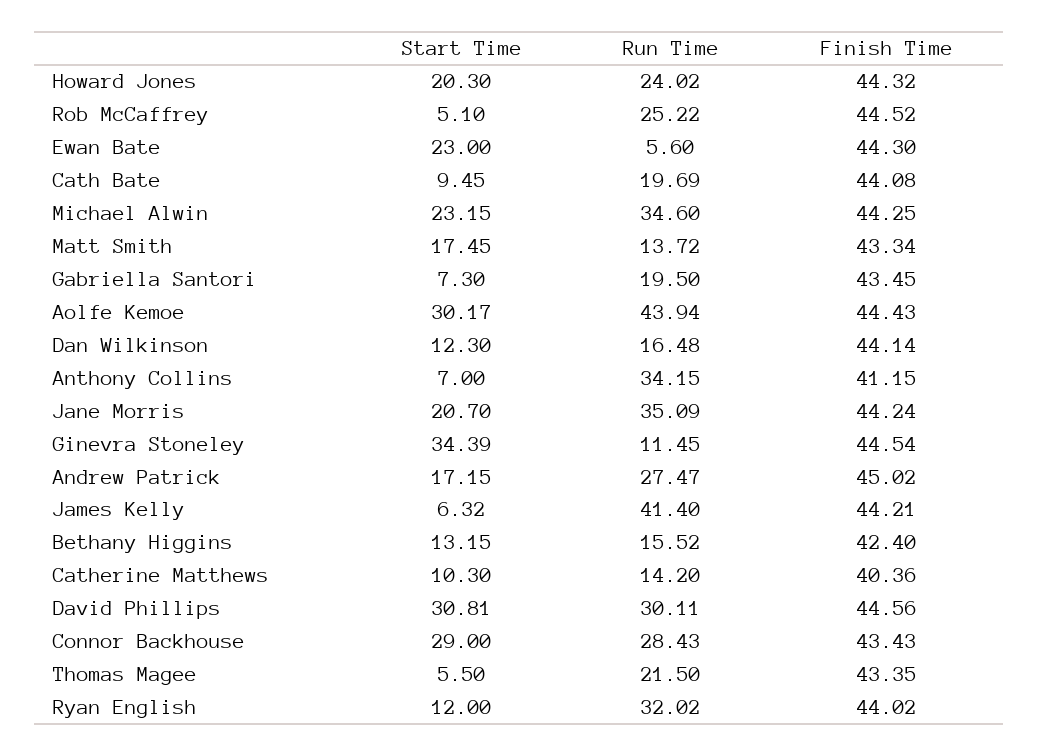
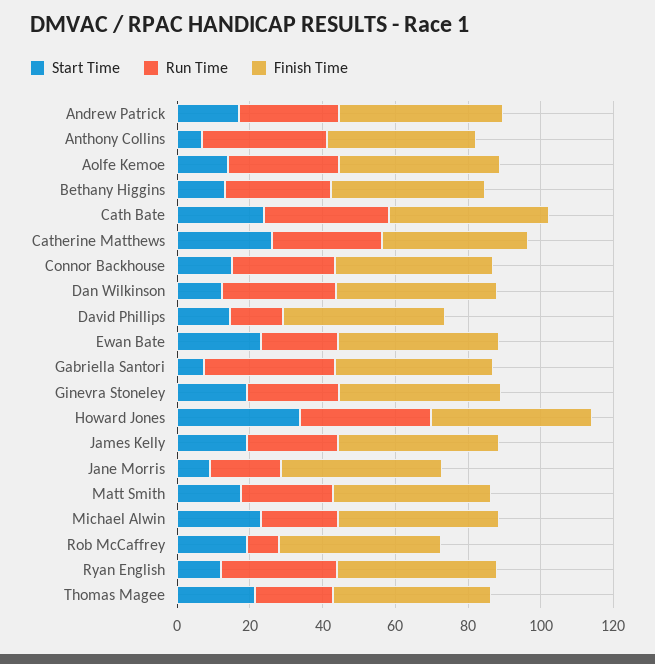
  {
    "Start Time": {
-     "Howard Jones": 20.3,
+     "Howard Jones": 35,
-     "Rob McCaffrey": 5.1,
+     "Rob McCaffrey": 20,
      "Ewan Bate": 23,
-     "Cath Bate": 9.45,
+     "Cath Bate": 25,
      "Michael Alwin": 23.15,
      "Matt Smith": 17.45,
      "Gabriella Santori": 7.3,
-     "Aolfe Kemoe": 30.17,
+     "Aolfe Kemoe": 15,
      "Dan Wilkinson": 12.3,
      "Anthony Collins": 7,
-     "Jane Morris": 20.7,
+     "Jane Morris": 10,
-     "Ginevra Stoneley": 34.39,
+     "Ginevra Stoneley": 20,
      "Andrew Patrick": 17.15,
-     "James Kelly": 6.32,
+     "James Kelly": 20,
      "Bethany Higgins": 13.15,
-     "Catherine Matthews": 10.3,
+     "Catherine Matthews": 25,
-     "David Phillips": 30.81,
+     "David Phillips": 15,
-     "Connor Backhouse": 29,
+     "Connor Backhouse": 15,
-     "Thomas Magee": 5.5,
+     "Thomas Magee": 20,
      "Ryan English": 12
    },
    "Run Time": {
-     "Howard Jones": 24.02,
+     "Howard Jones": 35,
-     "Rob McCaffrey": 25.22,
+     "Rob McCaffrey": 10,
-     "Ewan Bate": 5.6,
+     "Ewan Bate": 20,
-     "Cath Bate": 19.69,
+     "Cath Bate": 35,
-     "Michael Alwin": 34.6,
+     "Michael Alwin": 20,
-     "Matt Smith": 13.72,
+     "Matt Smith": 25,
-     "Gabriella Santori": 19.5,
+     "Gabriella Santori": 35,
-     "Aolfe Kemoe": 43.94,
+     "Aolfe Kemoe": 30,
-     "Dan Wilkinson": 16.48,
+     "Dan Wilkinson": 30,
      "Anthony Collins": 34.15,
-     "Jane Morris": 35.09,
+     "Jane Morris": 20,
-     "Ginevra Stoneley": 11.45,
+     "Ginevra Stoneley": 25,
      "Andrew Patrick": 27.47,
-     "James Kelly": 41.4,
+     "James Kelly": 25,
-     "Bethany Higgins": 15.52,
+     "Bethany Higgins": 30,
-     "Catherine Matthews": 14.2,
+     "Catherine Matthews": 30,
-     "David Phillips": 30.11,
+     "David Phillips": 15,
      "Connor Backhouse": 28.43,
      "Thomas Magee": 21.5,
      "Ryan English": 32.02
    },
    "Finish Time": {
      "Howard Jones": 44.32,
      "Rob McCaffrey": 44.52,
      "Ewan Bate": 44.3,
      "Cath Bate": 44.08,
      "Michael Alwin": 44.25,
      "Matt Smith": 43.34,
      "Gabriella Santori": 43.45,
      "Aolfe Kemoe": 44.43,
      "Dan Wilkinson": 44.14,
      "Anthony Collins": 41.15,
      "Jane Morris": 44.24,
      "Ginevra Stoneley": 44.54,
      "Andrew Patrick": 45.02,
      "James Kelly": 44.21,
      "Bethany Higgins": 42.4,
      "Catherine Matthews": 40.36,
      "David Phillips": 44.56,
      "Connor Backhouse": 43.43,
      "Thomas Magee": 43.35,
      "Ryan English": 44.02
    }
  }

